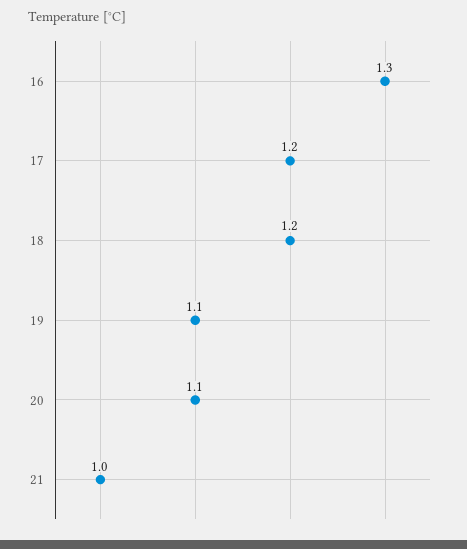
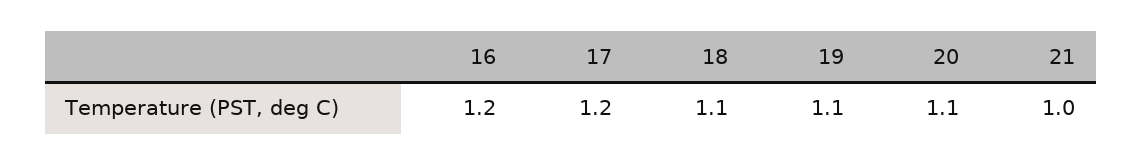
  {
-   "16": 1.3,
+   "16": 1.2,
    "17": 1.2,
-   "18": 1.2,
+   "18": 1.1,
    "19": 1.1,
    "20": 1.1,
    "21": 1
  }

